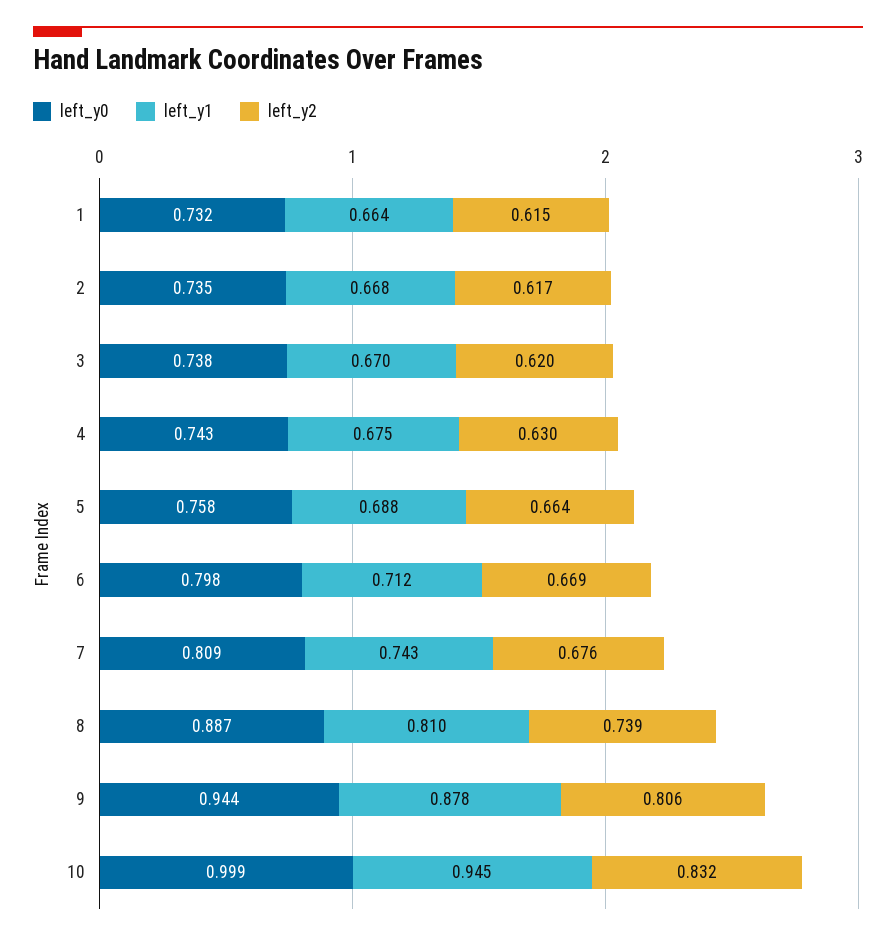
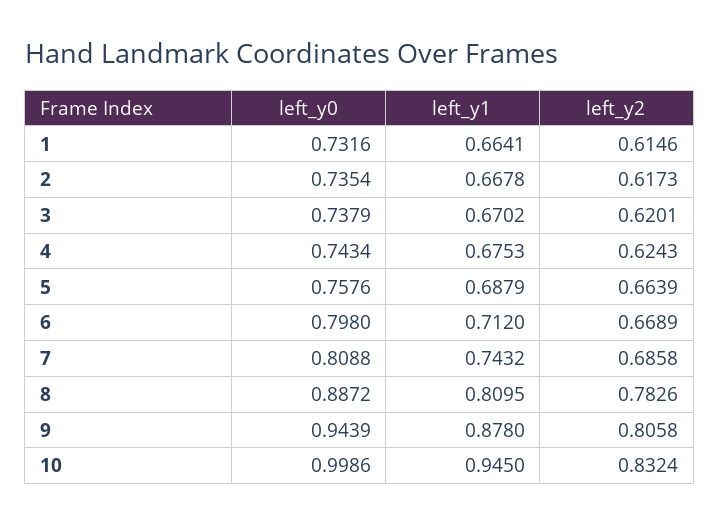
  {
    "left_y0": {
      "1": 0.7316,
      "2": 0.7354,
      "3": 0.7379,
      "4": 0.7434,
      "5": 0.7576,
      "6": 0.798,
      "7": 0.8088,
      "8": 0.8872,
      "9": 0.9439,
      "10": 0.9986
    },
    "left_y1": {
      "1": 0.6641,
      "2": 0.6678,
      "3": 0.6702,
      "4": 0.6753,
      "5": 0.6879,
      "6": 0.712,
      "7": 0.7432,
      "8": 0.8095,
      "9": 0.878,
      "10": 0.945
    },
    "left_y2": {
      "1": 0.6146,
      "2": 0.6173,
      "3": 0.6201,
-     "4": 0.63,
+     "4": 0.6243,
      "5": 0.6639,
      "6": 0.6689,
-     "7": 0.676,
+     "7": 0.6858,
-     "8": 0.739,
+     "8": 0.7826,
      "9": 0.8058,
      "10": 0.8324
    }
  }

